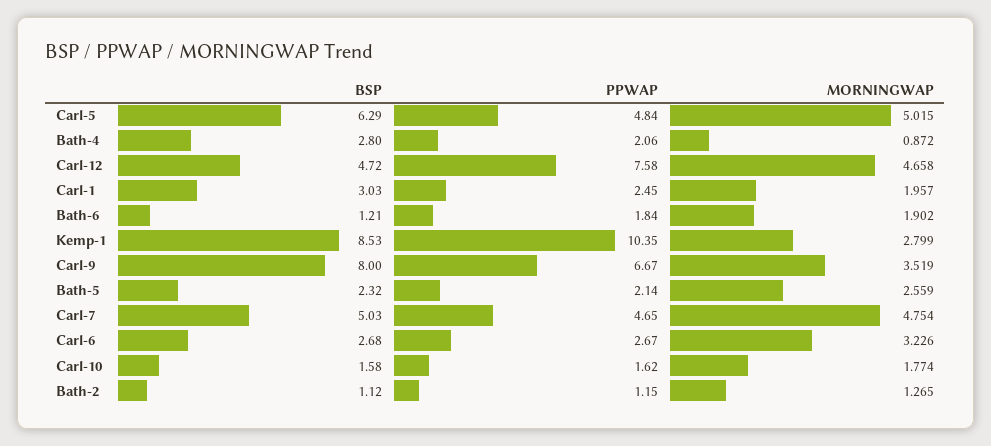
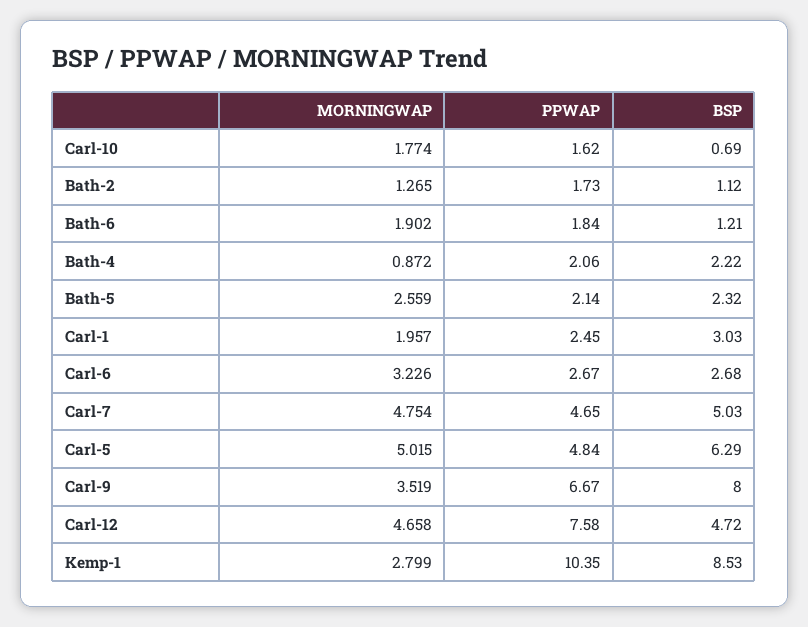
  {
    "BSP": {
      "Carl-5": 6.29,
-     "Bath-4": 2.8,
+     "Bath-4": 2.22,
      "Carl-12": 4.72,
      "Carl-1": 3.03,
      "Bath-6": 1.21,
      "Kemp-1": 8.53,
      "Carl-9": 8,
      "Bath-5": 2.32,
      "Carl-7": 5.03,
      "Carl-6": 2.68,
-     "Carl-10": 1.58,
+     "Carl-10": 0.69,
      "Bath-2": 1.12
    },
    "PPWAP": {
      "Carl-5": 4.84,
      "Bath-4": 2.06,
      "Carl-12": 7.58,
      "Carl-1": 2.45,
      "Bath-6": 1.84,
      "Kemp-1": 10.35,
      "Carl-9": 6.67,
      "Bath-5": 2.14,
      "Carl-7": 4.65,
      "Carl-6": 2.67,
      "Carl-10": 1.62,
-     "Bath-2": 1.15
+     "Bath-2": 1.73
    },
    "MORNINGWAP": {
      "Carl-5": 5.015,
      "Bath-4": 0.872,
      "Carl-12": 4.658,
      "Carl-1": 1.957,
      "Bath-6": 1.902,
      "Kemp-1": 2.799,
      "Carl-9": 3.519,
      "Bath-5": 2.559,
      "Carl-7": 4.754,
      "Carl-6": 3.226,
      "Carl-10": 1.774,
      "Bath-2": 1.265
    }
  }

